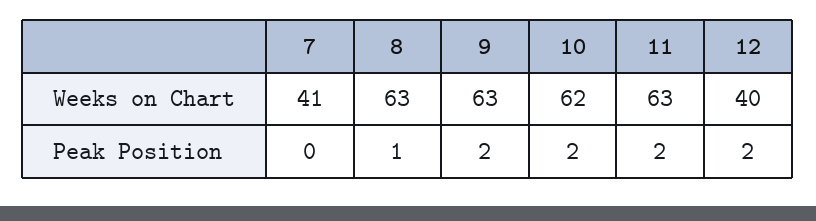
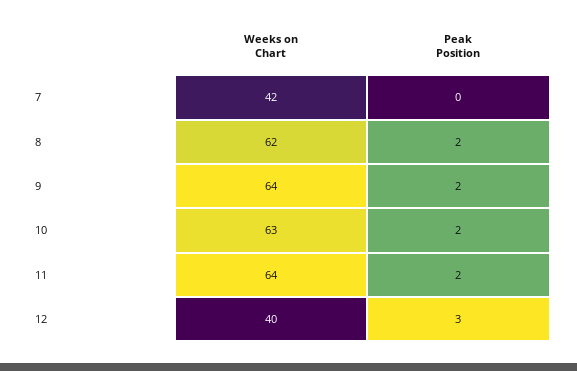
  {
    "7": {
-     "Weeks on Chart": 41,
+     "Weeks on Chart": 42,
      "Peak Position": 0
    },
    "8": {
-     "Weeks on Chart": 63,
+     "Weeks on Chart": 62,
-     "Peak Position": 1
+     "Peak Position": 2
    },
    "9": {
-     "Weeks on Chart": 63,
+     "Weeks on Chart": 64,
      "Peak Position": 2
    },
    "10": {
-     "Weeks on Chart": 62,
+     "Weeks on Chart": 63,
      "Peak Position": 2
    },
    "11": {
-     "Weeks on Chart": 63,
+     "Weeks on Chart": 64,
      "Peak Position": 2
    },
    "12": {
      "Weeks on Chart": 40,
-     "Peak Position": 2
+     "Peak Position": 3
    }
  }

